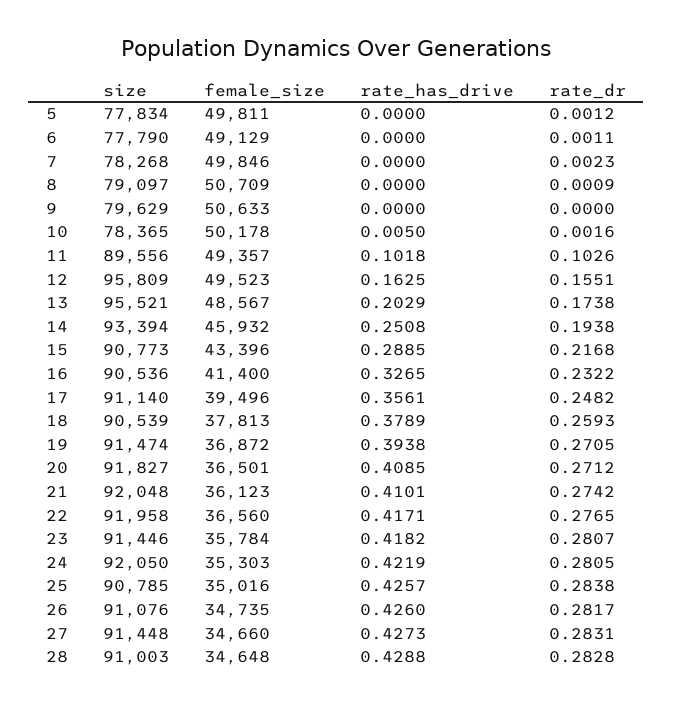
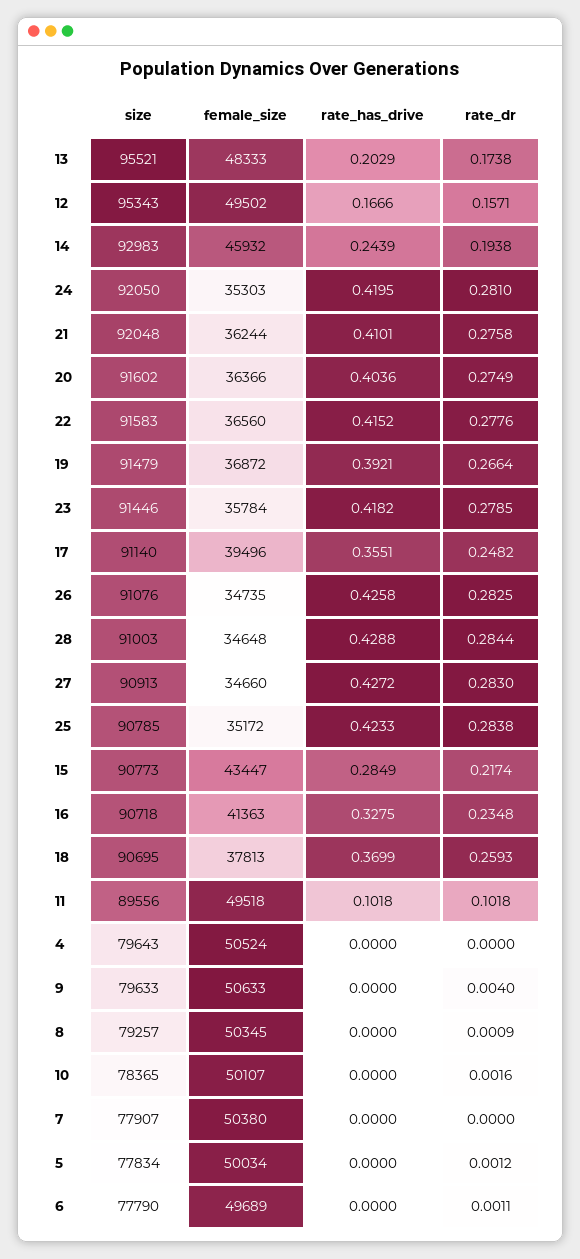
  {
    "size": {
      "5": 77834,
      "6": 77790,
-     "7": 78268,
+     "7": 77907,
-     "8": 79097,
+     "8": 79257,
-     "9": 79629,
+     "9": 79633,
      "10": 78365,
      "11": 89556,
-     "12": 95809,
+     "12": 95343,
      "13": 95521,
-     "14": 93394,
+     "14": 92983,
      "15": 90773,
-     "16": 90536,
+     "16": 90718,
      "17": 91140,
-     "18": 90539,
+     "18": 90695,
-     "19": 91474,
+     "19": 91479,
-     "20": 91827,
+     "20": 91602,
      "21": 92048,
-     "22": 91958,
+     "22": 91583,
      "23": 91446,
      "24": 92050,
      "25": 90785,
      "26": 91076,
-     "27": 91448,
+     "27": 90913,
-     "28": 91003
+     "28": 91003,
+     "4": 79643
    },
    "female_size": {
-     "5": 49811,
+     "5": 50034,
-     "6": 49129,
+     "6": 49689,
-     "7": 49846,
+     "7": 50380,
-     "8": 50709,
+     "8": 50345,
      "9": 50633,
-     "10": 50178,
+     "10": 50107,
-     "11": 49357,
+     "11": 49518,
-     "12": 49523,
+     "12": 49502,
-     "13": 48567,
+     "13": 48333,
      "14": 45932,
-     "15": 43396,
+     "15": 43447,
-     "16": 41400,
+     "16": 41363,
      "17": 39496,
      "18": 37813,
      "19": 36872,
-     "20": 36501,
+     "20": 36366,
-     "21": 36123,
+     "21": 36244,
      "22": 36560,
      "23": 35784,
      "24": 35303,
-     "25": 35016,
+     "25": 35172,
      "26": 34735,
      "27": 34660,
-     "28": 34648
+     "28": 34648,
+     "4": 50524
    },
    "rate_has_drive": {
      "5": 0,
      "6": 0,
      "7": 0,
      "8": 0,
      "9": 0,
-     "10": 0.005,
+     "10": 0,
      "11": 0.1018,
-     "12": 0.1625,
+     "12": 0.1666,
      "13": 0.2029,
-     "14": 0.2508,
+     "14": 0.2439,
-     "15": 0.2885,
+     "15": 0.2849,
-     "16": 0.3265,
+     "16": 0.3275,
-     "17": 0.3561,
+     "17": 0.3551,
-     "18": 0.3789,
+     "18": 0.3699,
-     "19": 0.3938,
+     "19": 0.3921,
-     "20": 0.4085,
+     "20": 0.4036,
      "21": 0.4101,
-     "22": 0.4171,
+     "22": 0.4152,
      "23": 0.4182,
-     "24": 0.4219,
+     "24": 0.4195,
-     "25": 0.4257,
+     "25": 0.4233,
-     "26": 0.426,
+     "26": 0.4258,
-     "27": 0.4273,
+     "27": 0.4272,
-     "28": 0.4288
+     "28": 0.4288,
+     "4": 0
    },
    "rate_dr": {
      "5": 0.0012,
      "6": 0.0011,
-     "7": 0.0023,
+     "7": 0,
      "8": 0.0009,
-     "9": 0,
+     "9": 0.004,
      "10": 0.0016,
-     "11": 0.1026,
+     "11": 0.1018,
-     "12": 0.1551,
+     "12": 0.1571,
      "13": 0.1738,
      "14": 0.1938,
-     "15": 0.2168,
+     "15": 0.2174,
-     "16": 0.2322,
+     "16": 0.2348,
      "17": 0.2482,
      "18": 0.2593,
-     "19": 0.2705,
+     "19": 0.2664,
-     "20": 0.2712,
+     "20": 0.2749,
-     "21": 0.2742,
+     "21": 0.2758,
-     "22": 0.2765,
+     "22": 0.2776,
-     "23": 0.2807,
+     "23": 0.2785,
-     "24": 0.2805,
+     "24": 0.281,
      "25": 0.2838,
-     "26": 0.2817,
+     "26": 0.2825,
-     "27": 0.2831,
+     "27": 0.283,
-     "28": 0.2828
+     "28": 0.2844,
+     "4": 0
    }
  }

